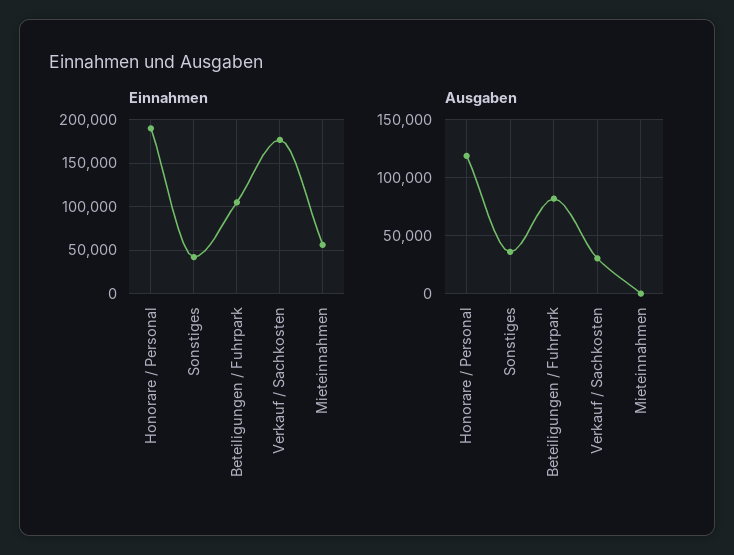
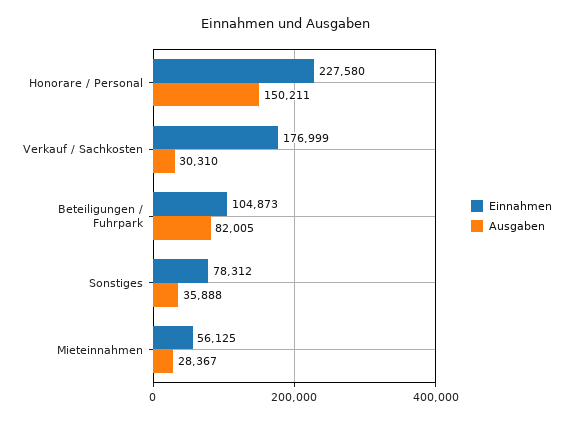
  {
    "Einnahmen": {
-     "Honorare / Personal": 190000,
+     "Honorare / Personal": 227580,
-     "Sonstiges": 40000,
+     "Sonstiges": 78312,
      "Beteiligungen / Fuhrpark": 104873,
      "Verkauf / Sachkosten": 176999,
      "Mieteinnahmen": 56125
    },
    "Ausgaben": {
-     "Honorare / Personal": 120000,
+     "Honorare / Personal": 150211,
      "Sonstiges": 35888,
      "Beteiligungen / Fuhrpark": 82005,
      "Verkauf / Sachkosten": 30310,
-     "Mieteinnahmen": 0
+     "Mieteinnahmen": 28367
    }
  }

